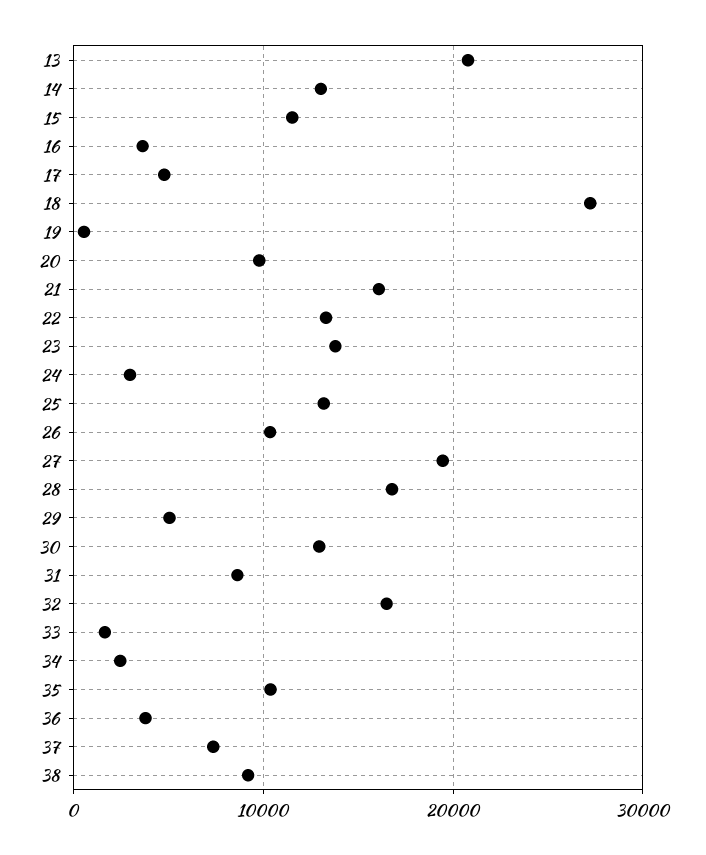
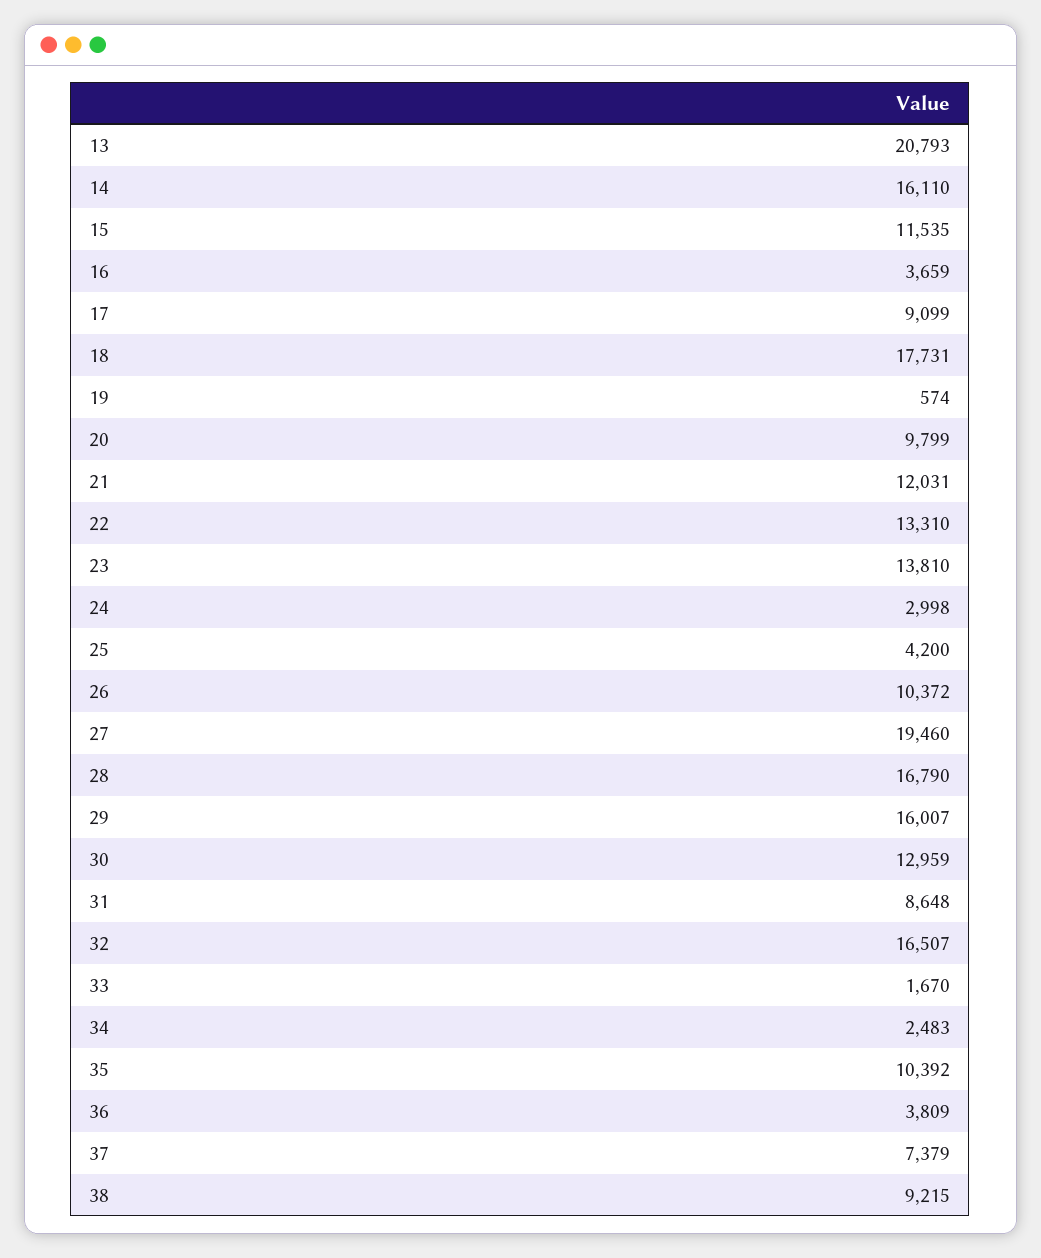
  {
    "13": 20793,
-   "14": 13000,
+   "14": 16110,
    "15": 11535,
    "16": 3659,
-   "17": 5000,
+   "17": 9099,
-   "18": 27000,
+   "18": 17731,
    "19": 574,
    "20": 9799,
-   "21": 16000,
+   "21": 12031,
    "22": 13310,
    "23": 13810,
    "24": 2998,
-   "25": 13000,
+   "25": 4200,
    "26": 10372,
    "27": 19460,
    "28": 16790,
-   "29": 5000,
+   "29": 16007,
    "30": 12959,
    "31": 8648,
    "32": 16507,
    "33": 1670,
    "34": 2483,
    "35": 10392,
    "36": 3809,
    "37": 7379,
    "38": 9215
  }

